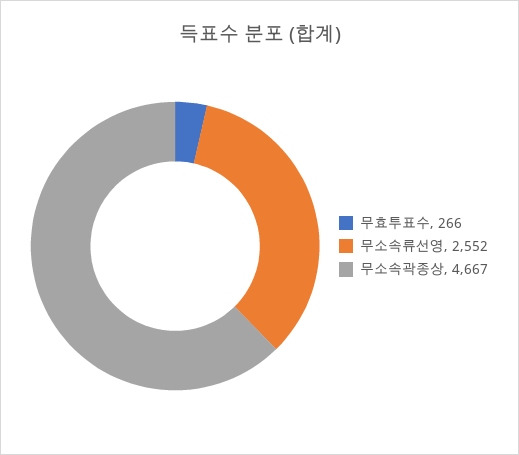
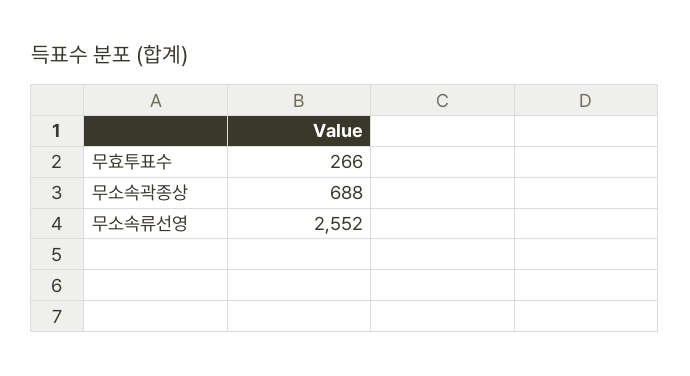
  {
    "무효투표수": 266,
    "무소속류선영": 2552,
-   "무소속곽종상": 4667
+   "무소속곽종상": 688
  }

